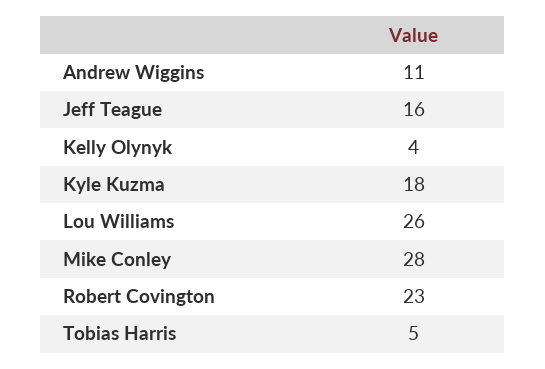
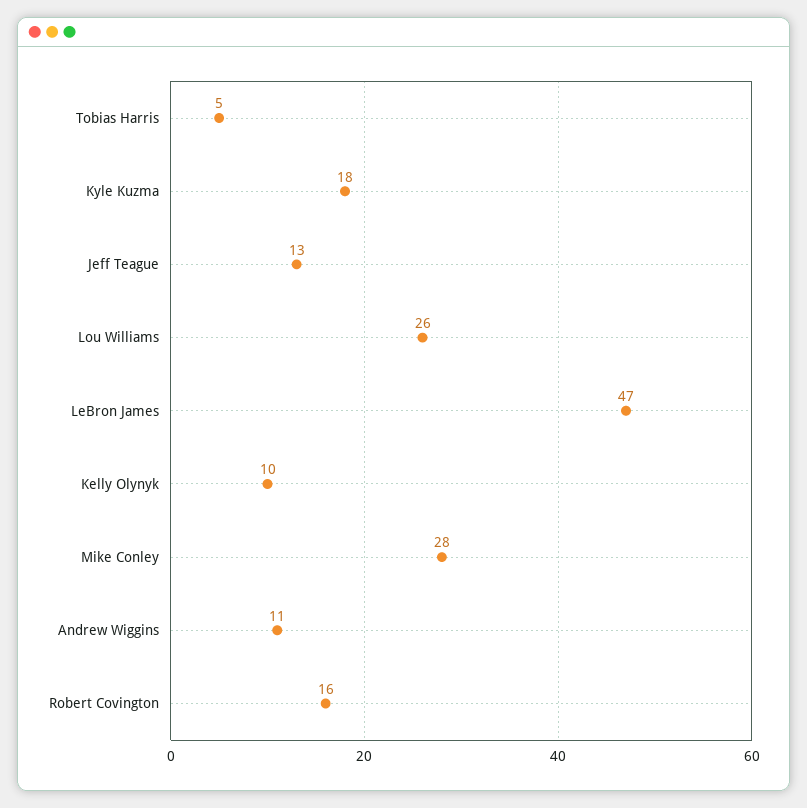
  {
    "Andrew Wiggins": 11,
-   "Jeff Teague": 16,
+   "Jeff Teague": 13,
-   "Kelly Olynyk": 4,
+   "Kelly Olynyk": 10,
    "Kyle Kuzma": 18,
    "Lou Williams": 26,
    "Mike Conley": 28,
-   "Robert Covington": 23,
+   "Robert Covington": 16,
-   "Tobias Harris": 5
+   "Tobias Harris": 5,
+   "LeBron James": 47
  }

